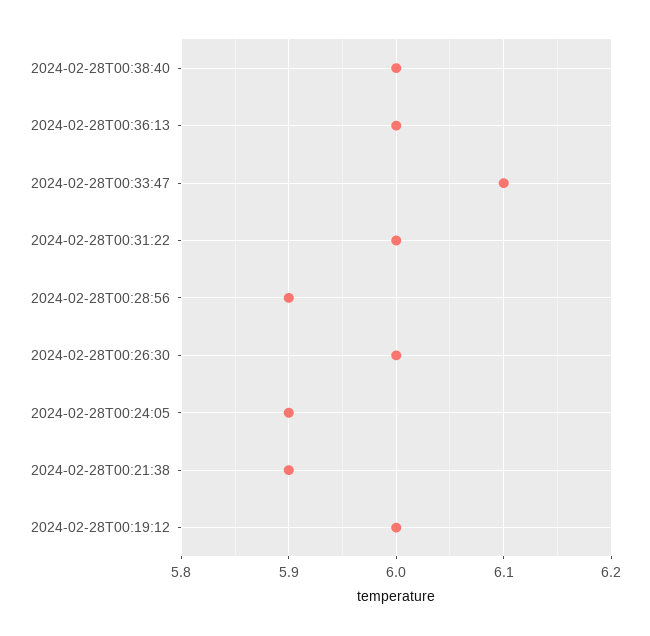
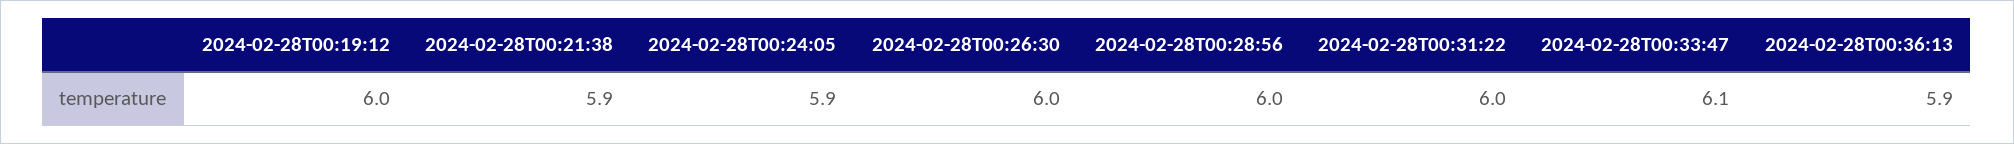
  {
-   "2024-02-28T00:38:40": 6,
-   "2024-02-28T00:36:13": 6,
+   "2024-02-28T00:36:13": 5.9,
    "2024-02-28T00:33:47": 6.1,
    "2024-02-28T00:31:22": 6,
-   "2024-02-28T00:28:56": 5.9,
+   "2024-02-28T00:28:56": 6,
    "2024-02-28T00:26:30": 6,
    "2024-02-28T00:24:05": 5.9,
    "2024-02-28T00:21:38": 5.9,
    "2024-02-28T00:19:12": 6
  }

